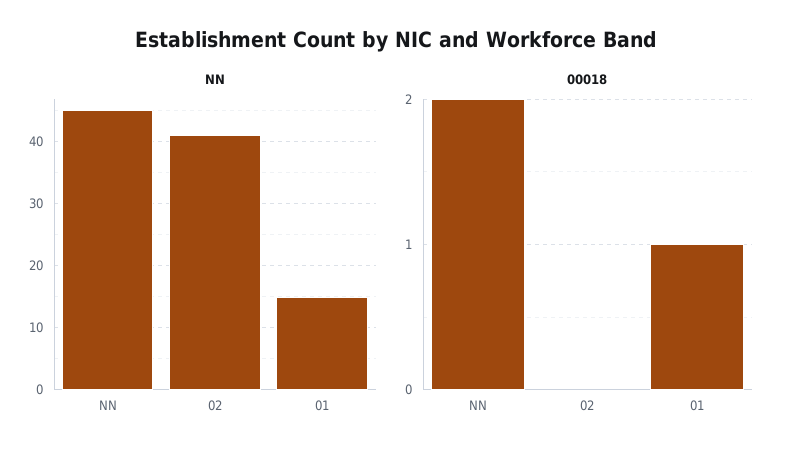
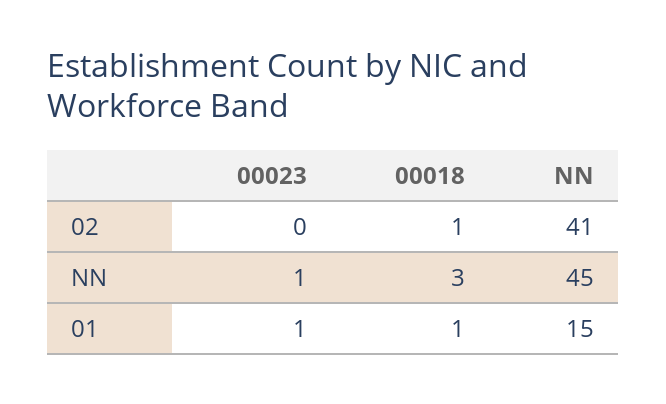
  {
    "NN": {
      "NN": 45,
      "02": 41,
      "01": 15
    },
    "00018": {
-     "NN": 2,
+     "NN": 3,
-     "02": 0,
+     "02": 1,
      "01": 1
-   }
+   },
+   "00023": {
+     "02": 0,
+     "NN": 1,
+     "01": 1
+   }
  }

